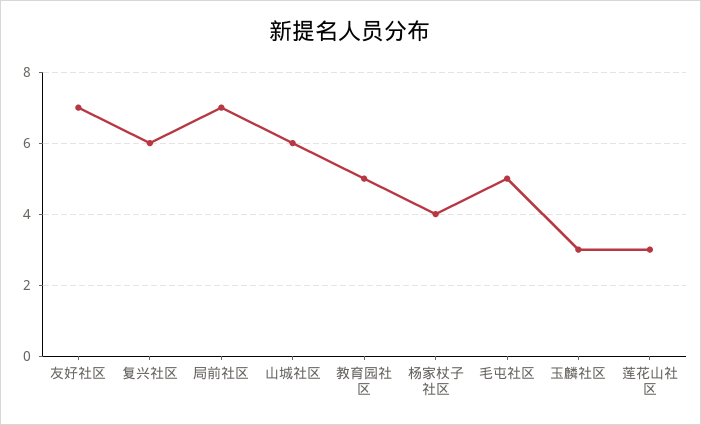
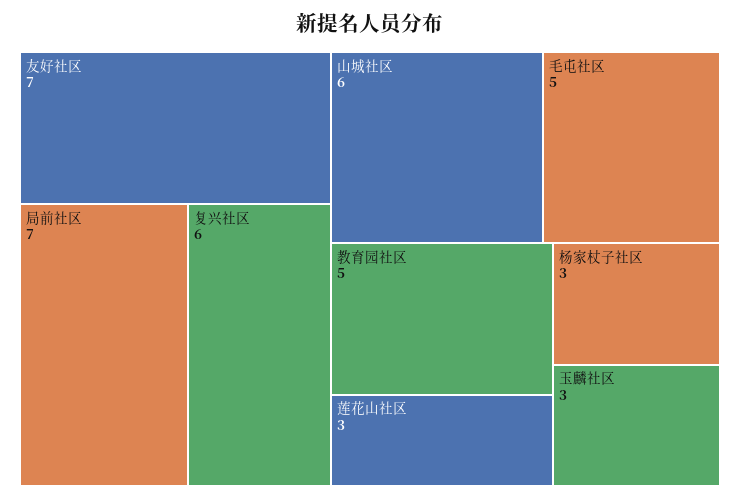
  {
    "友好社区": 7,
    "复兴社区": 6,
    "局前社区": 7,
    "山城社区": 6,
    "教育园社区": 5,
-   "杨家杖子社区": 4,
+   "杨家杖子社区": 3,
    "毛屯社区": 5,
    "玉麟社区": 3,
    "莲花山社区": 3
  }

